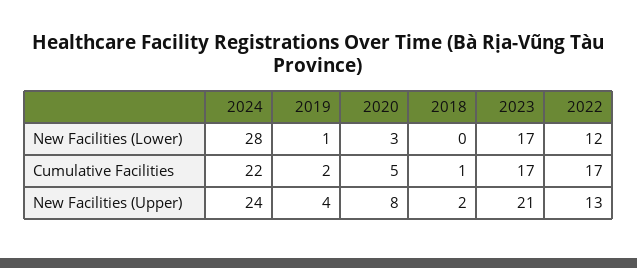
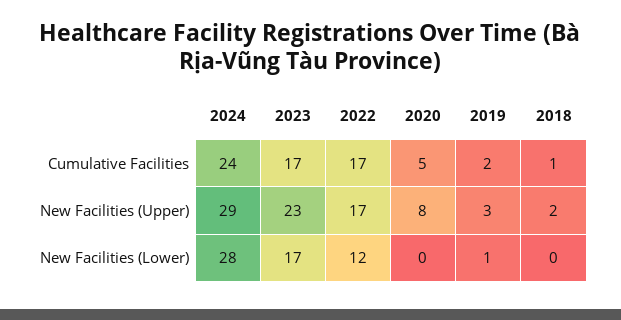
  {
    "2024": {
      "New Facilities (Lower)": 28,
-     "Cumulative Facilities": 22,
+     "Cumulative Facilities": 24,
-     "New Facilities (Upper)": 24
+     "New Facilities (Upper)": 29
    },
    "2019": {
      "New Facilities (Lower)": 1,
      "Cumulative Facilities": 2,
-     "New Facilities (Upper)": 4
+     "New Facilities (Upper)": 3
    },
    "2020": {
-     "New Facilities (Lower)": 3,
+     "New Facilities (Lower)": 0,
      "Cumulative Facilities": 5,
      "New Facilities (Upper)": 8
    },
    "2018": {
      "New Facilities (Lower)": 0,
      "Cumulative Facilities": 1,
      "New Facilities (Upper)": 2
    },
    "2023": {
      "New Facilities (Lower)": 17,
      "Cumulative Facilities": 17,
-     "New Facilities (Upper)": 21
+     "New Facilities (Upper)": 23
    },
    "2022": {
      "New Facilities (Lower)": 12,
      "Cumulative Facilities": 17,
-     "New Facilities (Upper)": 13
+     "New Facilities (Upper)": 17
    }
  }

